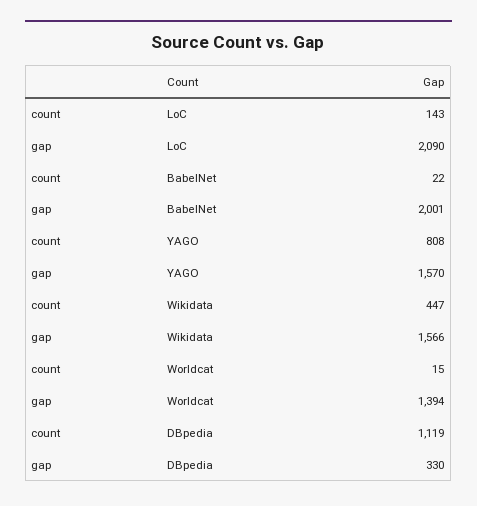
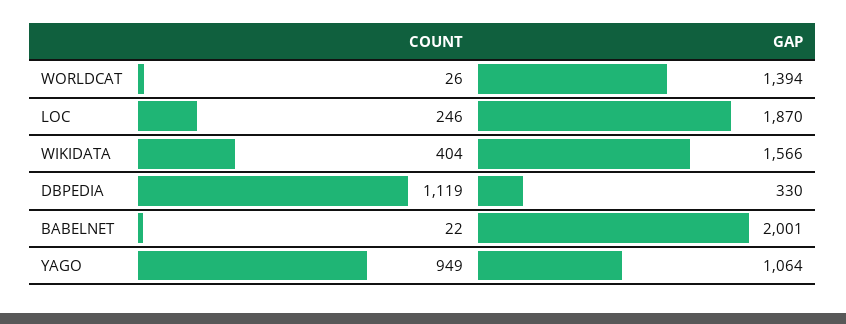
  {
    "count": {
-     "LoC": 143,
+     "LoC": 246,
      "BabelNet": 22,
-     "YAGO": 808,
+     "YAGO": 949,
-     "Wikidata": 447,
+     "Wikidata": 404,
-     "Worldcat": 15,
+     "Worldcat": 26,
      "DBpedia": 1119
    },
    "gap": {
-     "LoC": 2090,
+     "LoC": 1870,
      "BabelNet": 2001,
-     "YAGO": 1570,
+     "YAGO": 1064,
      "Wikidata": 1566,
      "Worldcat": 1394,
      "DBpedia": 330
    }
  }

